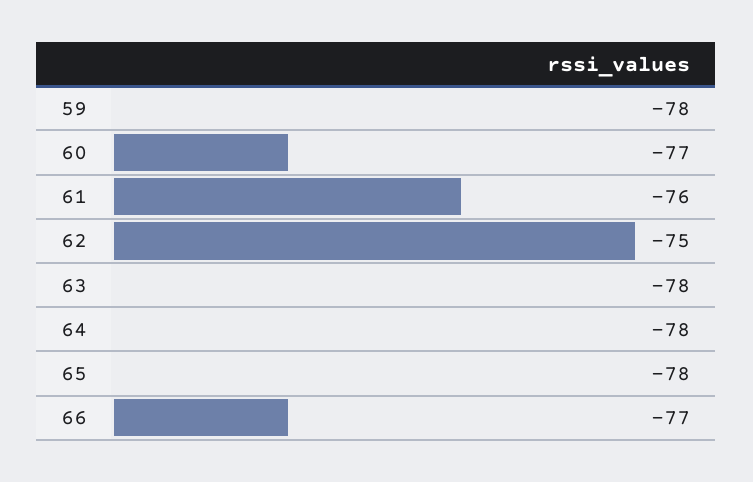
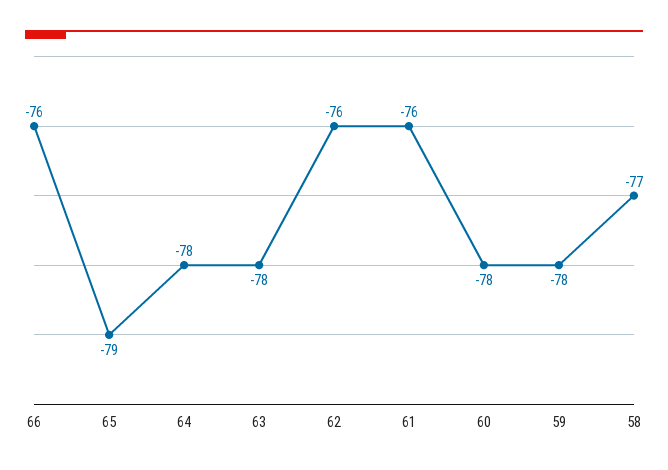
  {
    "59": -78,
-   "60": -77,
+   "60": -78,
    "61": -76,
-   "62": -75,
+   "62": -76,
    "63": -78,
    "64": -78,
-   "65": -78,
+   "65": -79,
-   "66": -77
+   "66": -76,
+   "58": -77
  }

